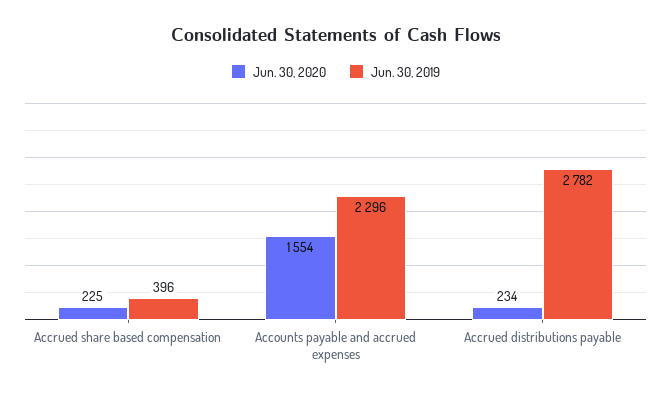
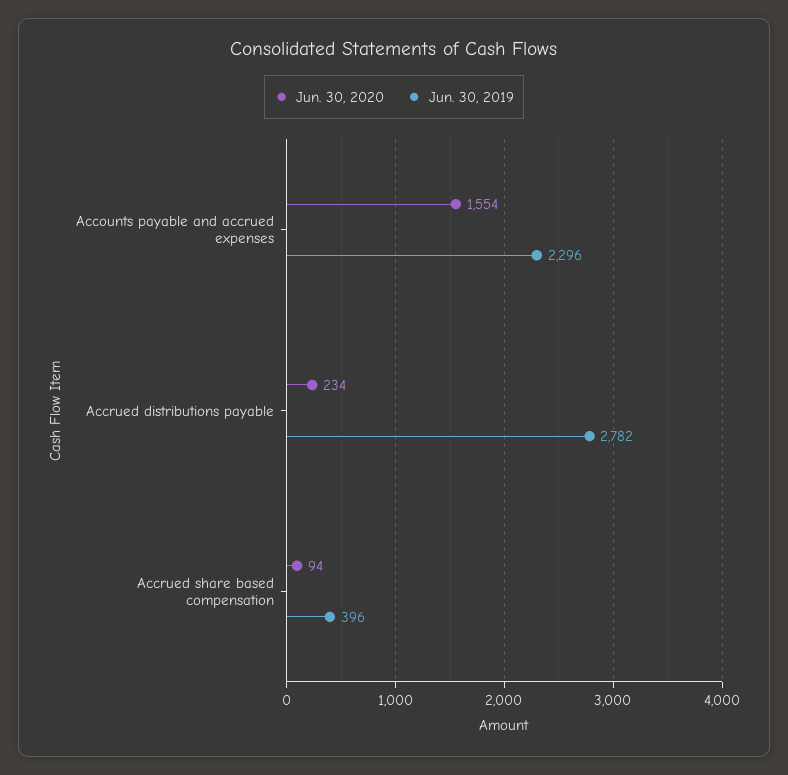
  {
    "Jun. 30, 2020": {
-     "Accrued share based compensation": 225,
+     "Accrued share based compensation": 94,
      "Accounts payable and accrued expenses": 1554,
      "Accrued distributions payable": 234
    },
    "Jun. 30, 2019": {
      "Accrued share based compensation": 396,
      "Accounts payable and accrued expenses": 2296,
      "Accrued distributions payable": 2782
    }
  }

